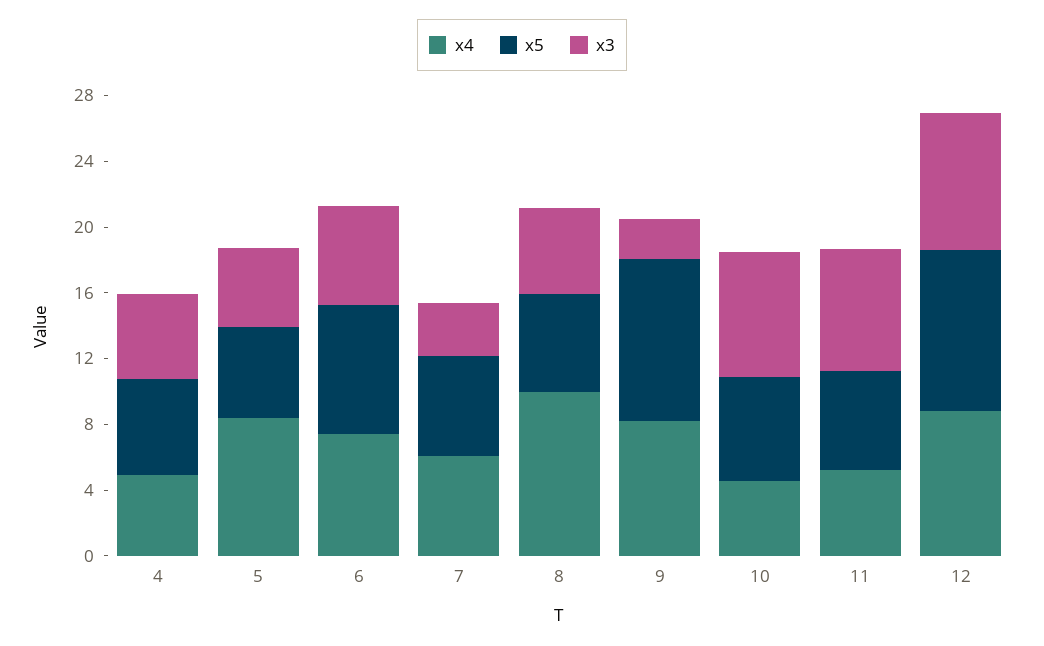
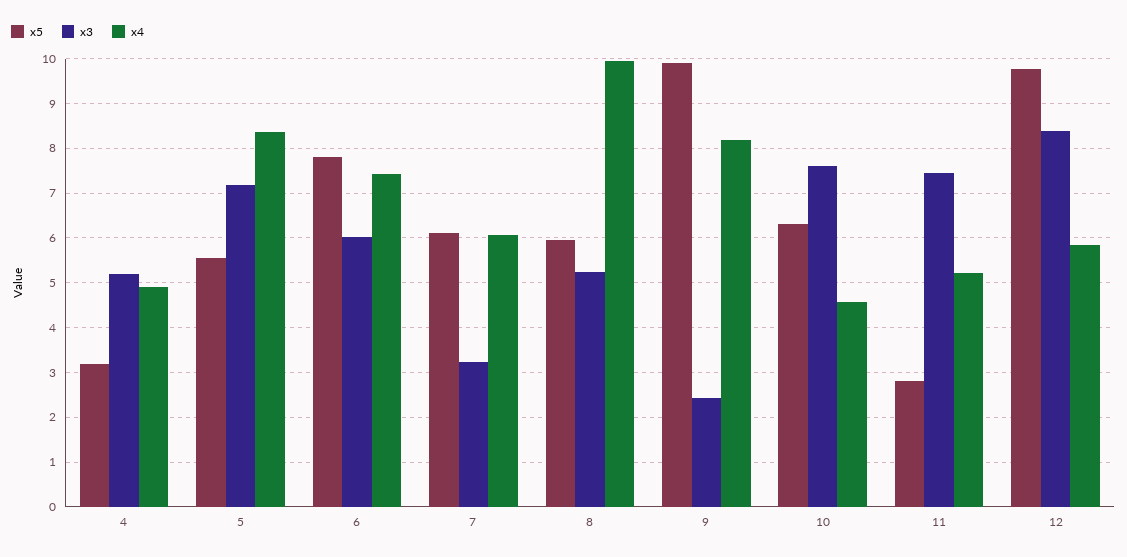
  {
    "x4": {
      "4": 4.8,
      "5": 8.4,
      "6": 7.4,
      "7": 6,
      "8": 10,
      "9": 8.2,
      "10": 4.6,
      "11": 5.2,
-     "12": 9
+     "12": 5.8
    },
    "x5": {
-     "4": 6,
+     "4": 3.2,
      "5": 5.6,
      "6": 7.8,
      "7": 6.2,
      "8": 6,
      "9": 9.8,
      "10": 6.4,
-     "11": 6,
+     "11": 2.8,
      "12": 9.8
    },
    "x3": {
      "4": 5.2,
-     "5": 5,
+     "5": 7.2,
      "6": 6,
      "7": 3.2,
      "8": 5.2,
      "9": 2.4,
      "10": 7.6,
      "11": 7.4,
      "12": 8.4
    }
  }

